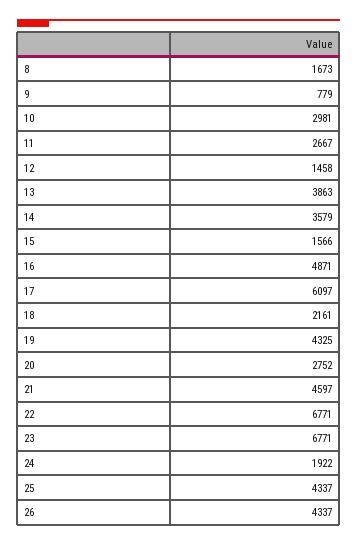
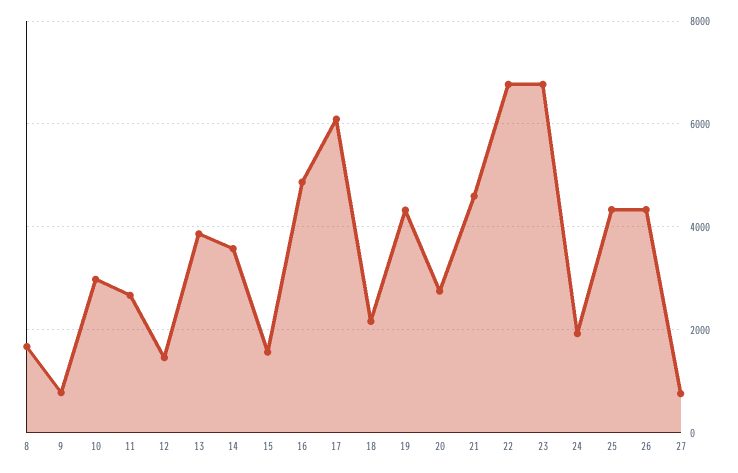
  {
    "8": 1673,
    "9": 779,
    "10": 2981,
    "11": 2667,
    "12": 1458,
    "13": 3863,
    "14": 3579,
    "15": 1566,
    "16": 4871,
    "17": 6097,
    "18": 2161,
    "19": 4325,
    "20": 2752,
    "21": 4597,
    "22": 6771,
    "23": 6771,
    "24": 1922,
    "25": 4337,
-   "26": 4337
+   "26": 4337,
+   "27": 800
  }

